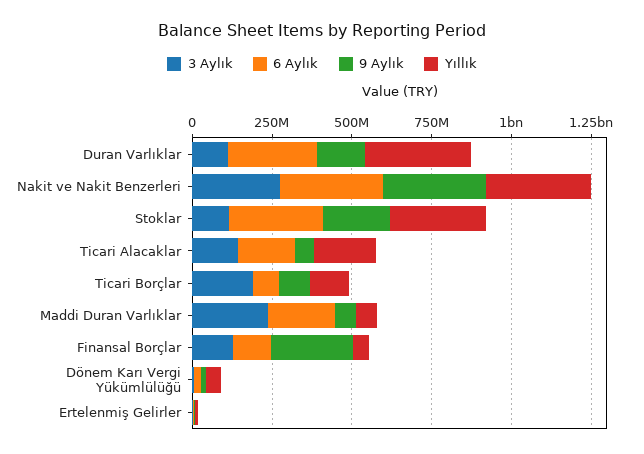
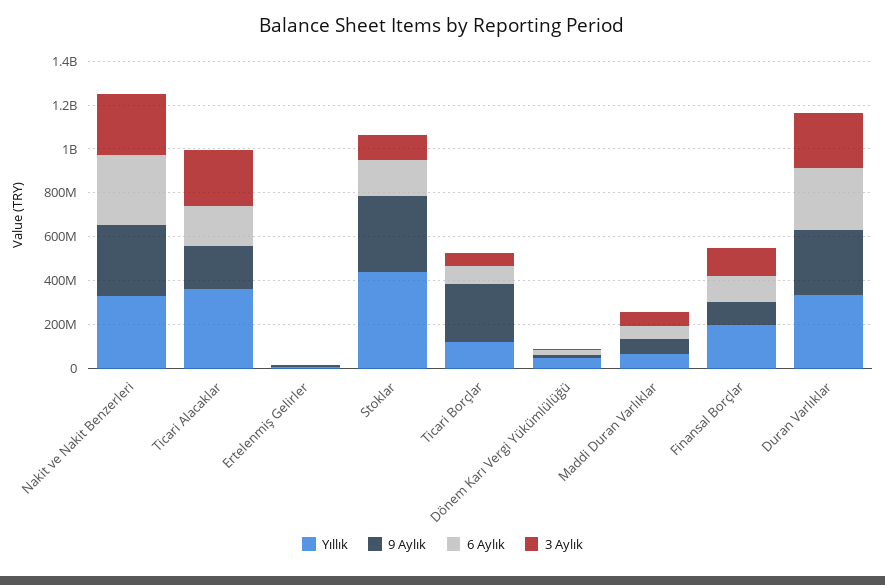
  {
    "3 Aylık": {
-     "Duran Varlıklar": 100000000,
+     "Duran Varlıklar": 250000000,
      "Nakit ve Nakit Benzerleri": 300000000,
      "Stoklar": 100000000,
-     "Ticari Alacaklar": 150000000,
+     "Ticari Alacaklar": 250000000,
-     "Ticari Borçlar": 200000000,
+     "Ticari Borçlar": 50000000,
-     "Maddi Duran Varlıklar": 250000000,
+     "Maddi Duran Varlıklar": 50000000,
      "Finansal Borçlar": 150000000,
      "Dönem Karı Vergi Yükümlülüğü": 0,
      "Ertelenmiş Gelirler": 0
    },
    "6 Aylık": {
      "Duran Varlıklar": 300000000,
      "Nakit ve Nakit Benzerleri": 300000000,
-     "Stoklar": 300000000,
+     "Stoklar": 150000000,
      "Ticari Alacaklar": 200000000,
      "Ticari Borçlar": 100000000,
-     "Maddi Duran Varlıklar": 200000000,
+     "Maddi Duran Varlıklar": 50000000,
      "Finansal Borçlar": 100000000,
      "Dönem Karı Vergi Yükümlülüğü": 0,
      "Ertelenmiş Gelirler": 0
    },
    "9 Aylık": {
-     "Duran Varlıklar": 150000000,
+     "Duran Varlıklar": 300000000,
      "Nakit ve Nakit Benzerleri": 300000000,
-     "Stoklar": 200000000,
+     "Stoklar": 350000000,
-     "Ticari Alacaklar": 50000000,
+     "Ticari Alacaklar": 200000000,
-     "Ticari Borçlar": 100000000,
+     "Ticari Borçlar": 250000000,
      "Maddi Duran Varlıklar": 50000000,
-     "Finansal Borçlar": 250000000,
+     "Finansal Borçlar": 100000000,
      "Dönem Karı Vergi Yükümlülüğü": 0,
      "Ertelenmiş Gelirler": 0
    },
    "Yıllık": {
      "Duran Varlıklar": 350000000,
      "Nakit ve Nakit Benzerleri": 350000000,
-     "Stoklar": 300000000,
+     "Stoklar": 450000000,
-     "Ticari Alacaklar": 200000000,
+     "Ticari Alacaklar": 350000000,
      "Ticari Borçlar": 100000000,
      "Maddi Duran Varlıklar": 50000000,
-     "Finansal Borçlar": 50000000,
+     "Finansal Borçlar": 200000000,
      "Dönem Karı Vergi Yükümlülüğü": 50000000,
      "Ertelenmiş Gelirler": 0
    }
  }

